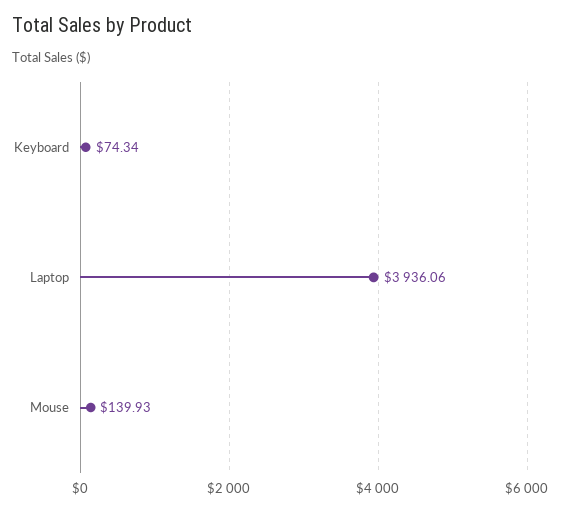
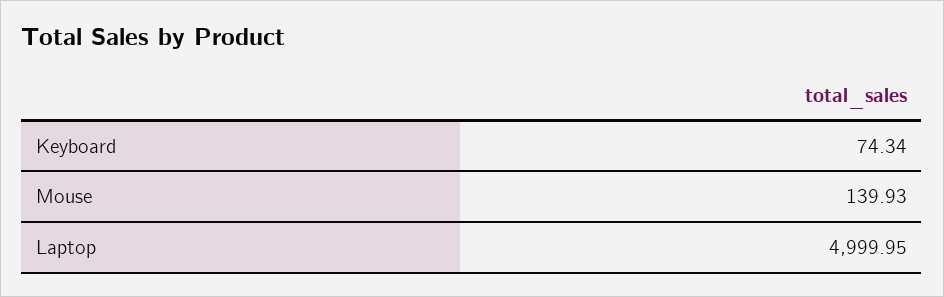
  {
    "Keyboard": 74.34,
-   "Laptop": 3936.06,
+   "Laptop": 4999.95,
    "Mouse": 139.93
  }

